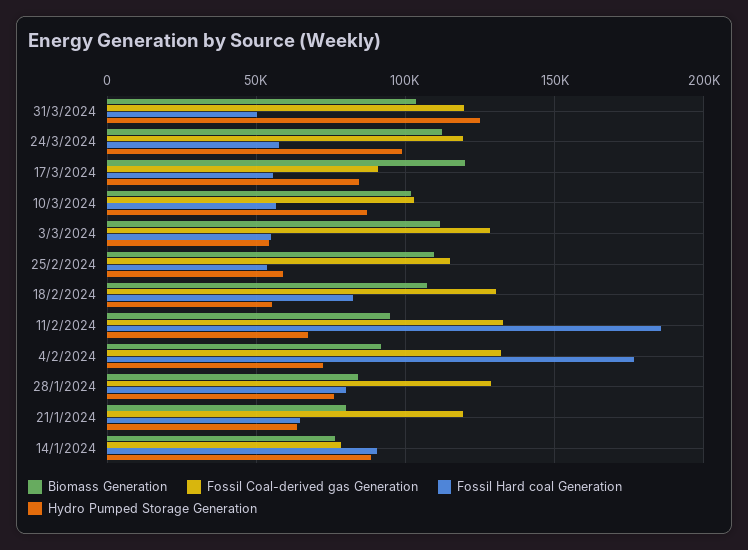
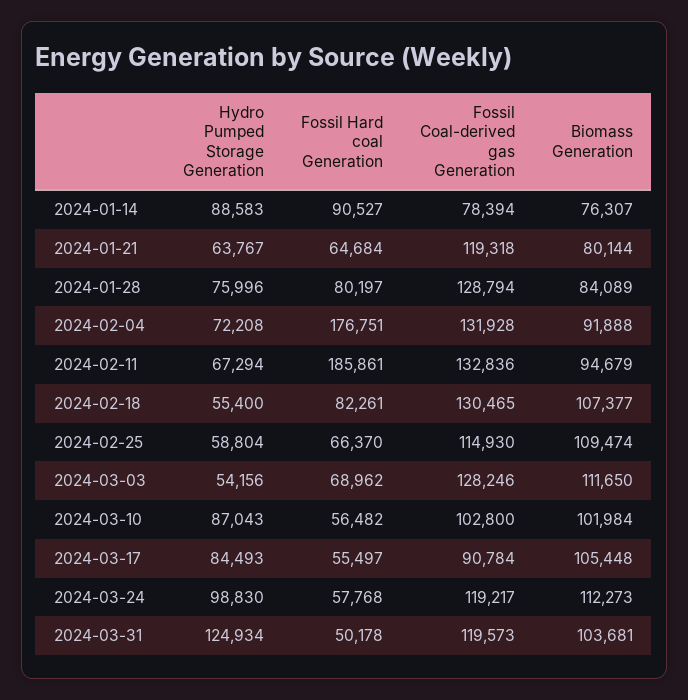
  {
    "Biomass Generation": {
      "31/3/2024": 103681,
      "24/3/2024": 112273,
-     "17/3/2024": 120000,
+     "17/3/2024": 105448,
      "10/3/2024": 101984,
      "3/3/2024": 111650,
      "25/2/2024": 109474,
      "18/2/2024": 107377,
      "11/2/2024": 94679,
      "4/2/2024": 91888,
      "28/1/2024": 84089,
      "21/1/2024": 80144,
      "14/1/2024": 76307
    },
    "Fossil Coal-derived gas Generation": {
      "31/3/2024": 119573,
      "24/3/2024": 119217,
      "17/3/2024": 90784,
      "10/3/2024": 102800,
      "3/3/2024": 128246,
      "25/2/2024": 114930,
      "18/2/2024": 130465,
      "11/2/2024": 132836,
      "4/2/2024": 131928,
      "28/1/2024": 128794,
      "21/1/2024": 119318,
      "14/1/2024": 78394
    },
    "Fossil Hard coal Generation": {
      "31/3/2024": 50178,
      "24/3/2024": 57768,
      "17/3/2024": 55497,
      "10/3/2024": 56482,
-     "3/3/2024": 55000,
+     "3/3/2024": 68962,
-     "25/2/2024": 55000,
+     "25/2/2024": 66370,
      "18/2/2024": 82261,
      "11/2/2024": 185861,
      "4/2/2024": 176751,
      "28/1/2024": 80197,
      "21/1/2024": 64684,
      "14/1/2024": 90527
    },
    "Hydro Pumped Storage Generation": {
      "31/3/2024": 124934,
      "24/3/2024": 98830,
      "17/3/2024": 84493,
      "10/3/2024": 87043,
      "3/3/2024": 54156,
      "25/2/2024": 58804,
      "18/2/2024": 55400,
      "11/2/2024": 67294,
      "4/2/2024": 72208,
      "28/1/2024": 75996,
      "21/1/2024": 63767,
      "14/1/2024": 88583
    }
  }

